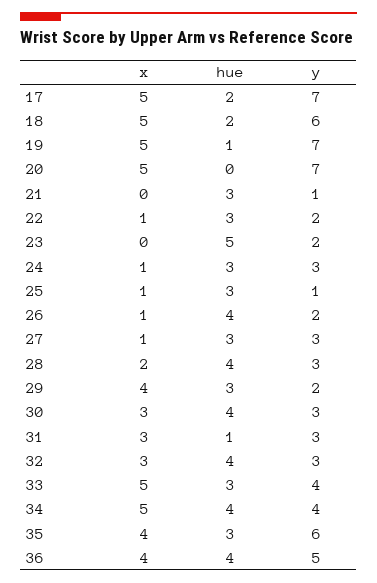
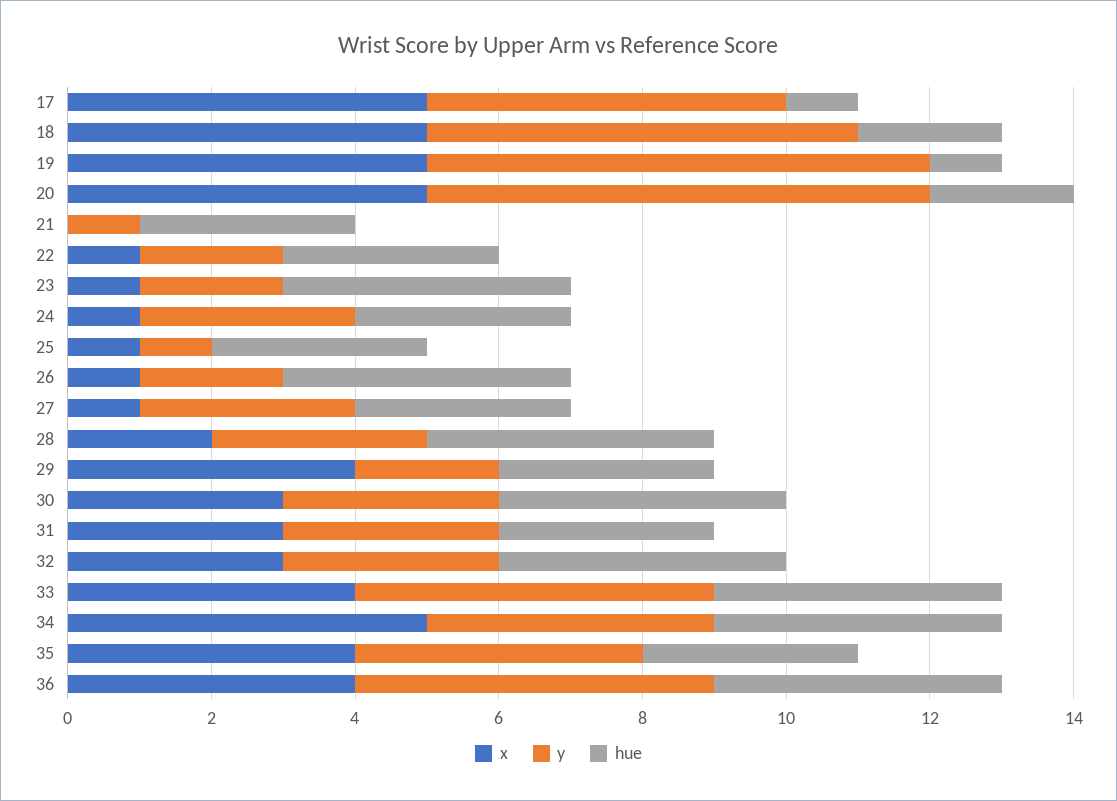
  {
    "x": {
      "17": 5,
      "18": 5,
      "19": 5,
      "20": 5,
      "21": 0,
      "22": 1,
-     "23": 0,
+     "23": 1,
      "24": 1,
      "25": 1,
      "26": 1,
      "27": 1,
      "28": 2,
      "29": 4,
      "30": 3,
      "31": 3,
      "32": 3,
-     "33": 5,
+     "33": 4,
      "34": 5,
      "35": 4,
      "36": 4
    },
    "hue": {
-     "17": 2,
+     "17": 1,
      "18": 2,
      "19": 1,
-     "20": 0,
+     "20": 2,
      "21": 3,
      "22": 3,
-     "23": 5,
+     "23": 4,
      "24": 3,
      "25": 3,
      "26": 4,
      "27": 3,
      "28": 4,
      "29": 3,
      "30": 4,
-     "31": 1,
+     "31": 3,
      "32": 4,
-     "33": 3,
+     "33": 4,
      "34": 4,
      "35": 3,
      "36": 4
    },
    "y": {
-     "17": 7,
+     "17": 5,
      "18": 6,
      "19": 7,
      "20": 7,
      "21": 1,
      "22": 2,
      "23": 2,
      "24": 3,
      "25": 1,
      "26": 2,
      "27": 3,
      "28": 3,
      "29": 2,
      "30": 3,
      "31": 3,
      "32": 3,
-     "33": 4,
+     "33": 5,
      "34": 4,
-     "35": 6,
+     "35": 4,
      "36": 5
    }
  }

